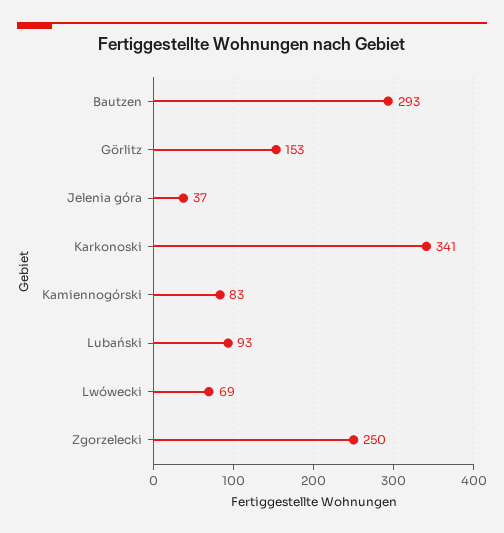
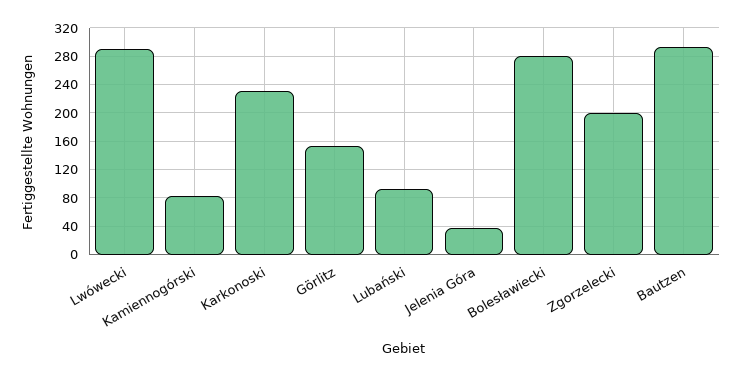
  {
    "Bautzen": 293,
    "Görlitz": 153,
    "Jelenia góra": 37,
-   "Karkonoski": 341,
+   "Karkonoski": 230,
    "Kamiennogórski": 83,
    "Lubański": 93,
-   "Lwówecki": 69,
+   "Lwówecki": 290,
-   "Zgorzelecki": 250
+   "Zgorzelecki": 200,
+   "Bolesławiecki": 280
  }

